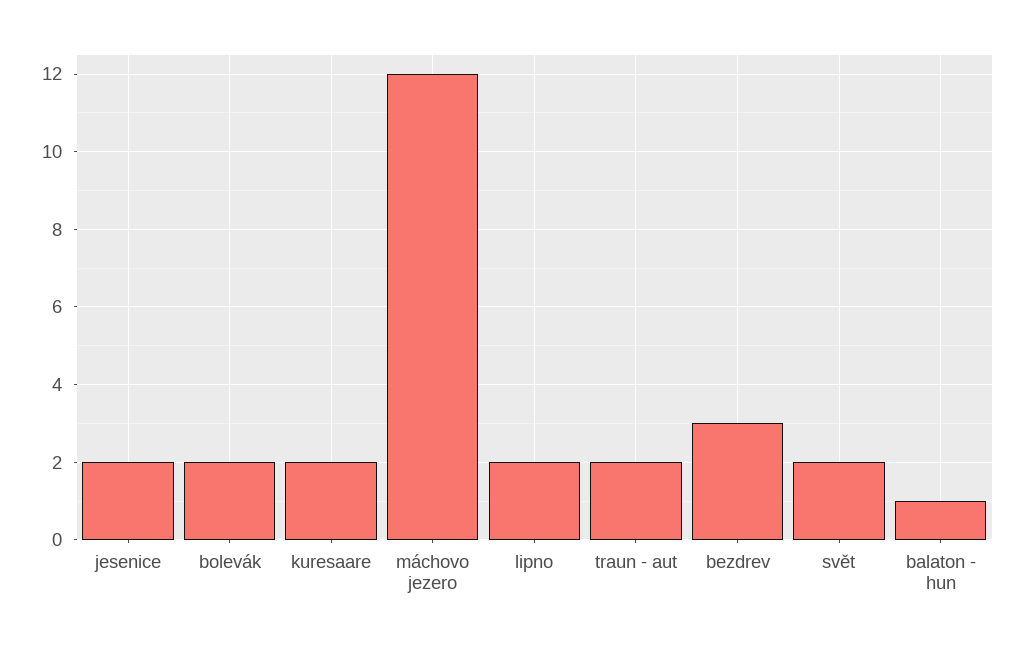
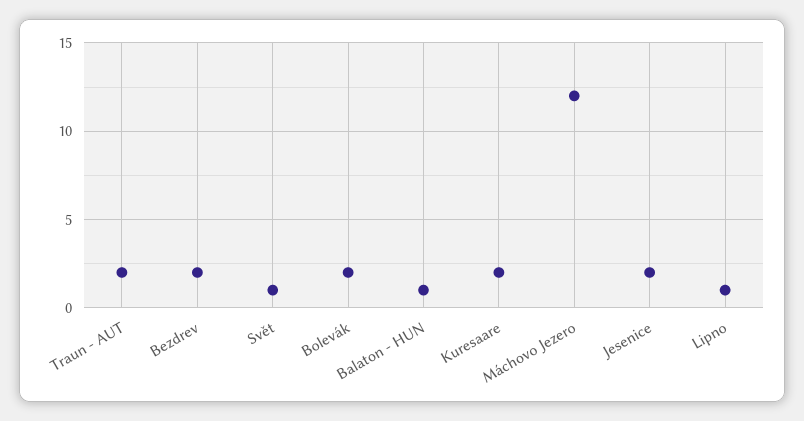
  {
    "jesenice": 2,
    "bolevák": 2,
    "kuresaare": 2,
    "máchovo jezero": 12,
-   "lipno": 2,
+   "lipno": 1,
    "traun - aut": 2,
-   "bezdrev": 3,
+   "bezdrev": 2,
-   "svět": 2,
+   "svět": 1,
    "balaton - hun": 1
  }

